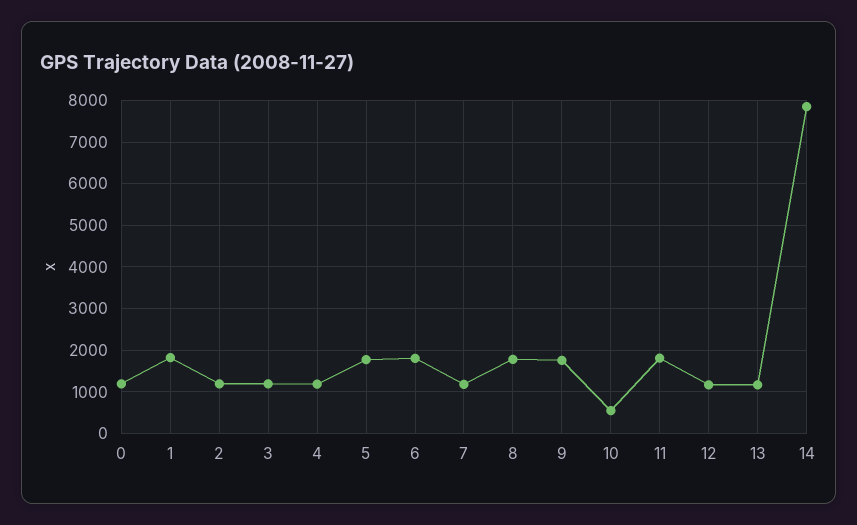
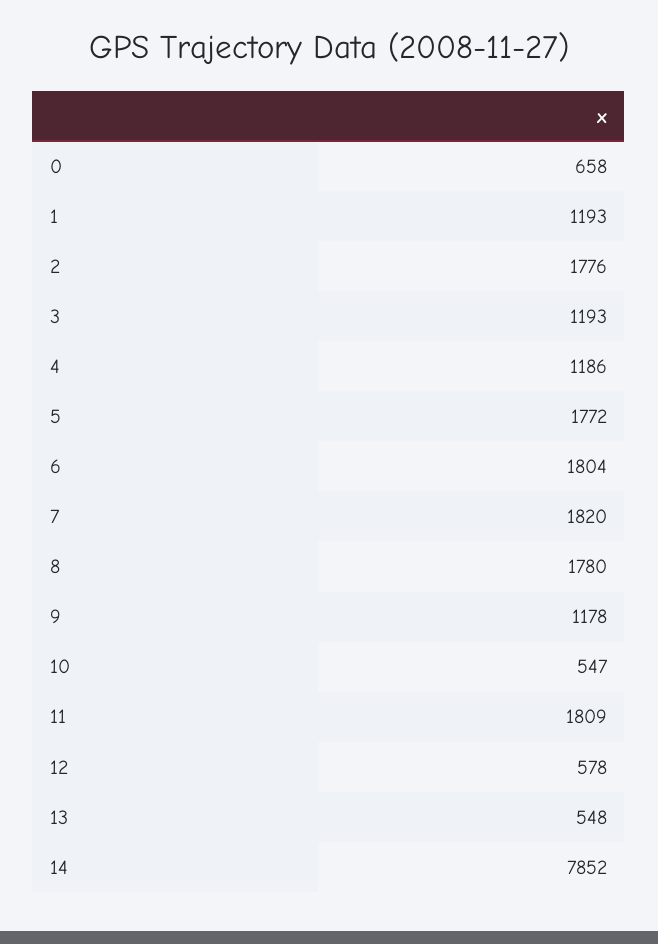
  {
-   "0": 1200,
+   "0": 658,
-   "1": 1800,
+   "1": 1193,
-   "2": 1200,
+   "2": 1776,
    "3": 1193,
    "4": 1186,
    "5": 1772,
    "6": 1804,
-   "7": 1200,
+   "7": 1820,
    "8": 1780,
-   "9": 1800,
+   "9": 1178,
    "10": 547,
    "11": 1809,
-   "12": 1200,
+   "12": 578,
-   "13": 1200,
+   "13": 548,
    "14": 7852
  }

